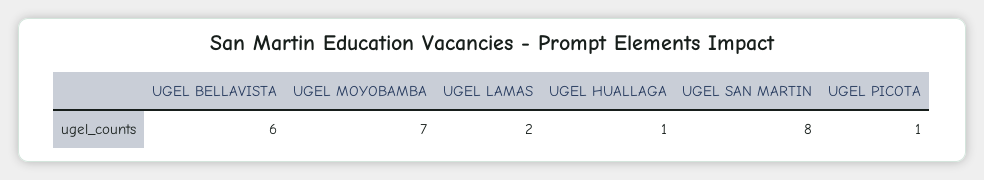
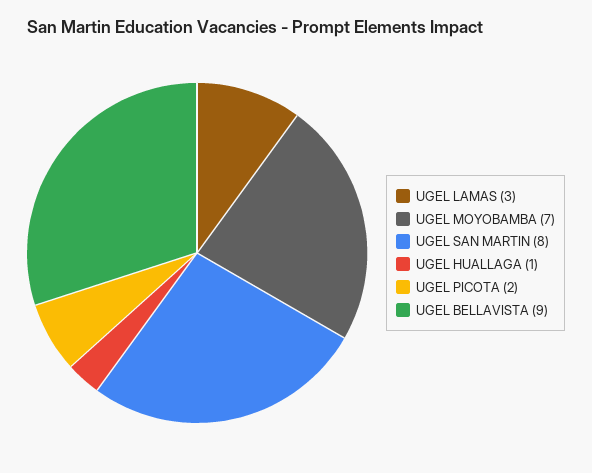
  {
-   "UGEL BELLAVISTA": 6,
+   "UGEL BELLAVISTA": 9,
    "UGEL MOYOBAMBA": 7,
-   "UGEL LAMAS": 2,
+   "UGEL LAMAS": 3,
    "UGEL HUALLAGA": 1,
    "UGEL SAN MARTIN": 8,
-   "UGEL PICOTA": 1
+   "UGEL PICOTA": 2
  }

